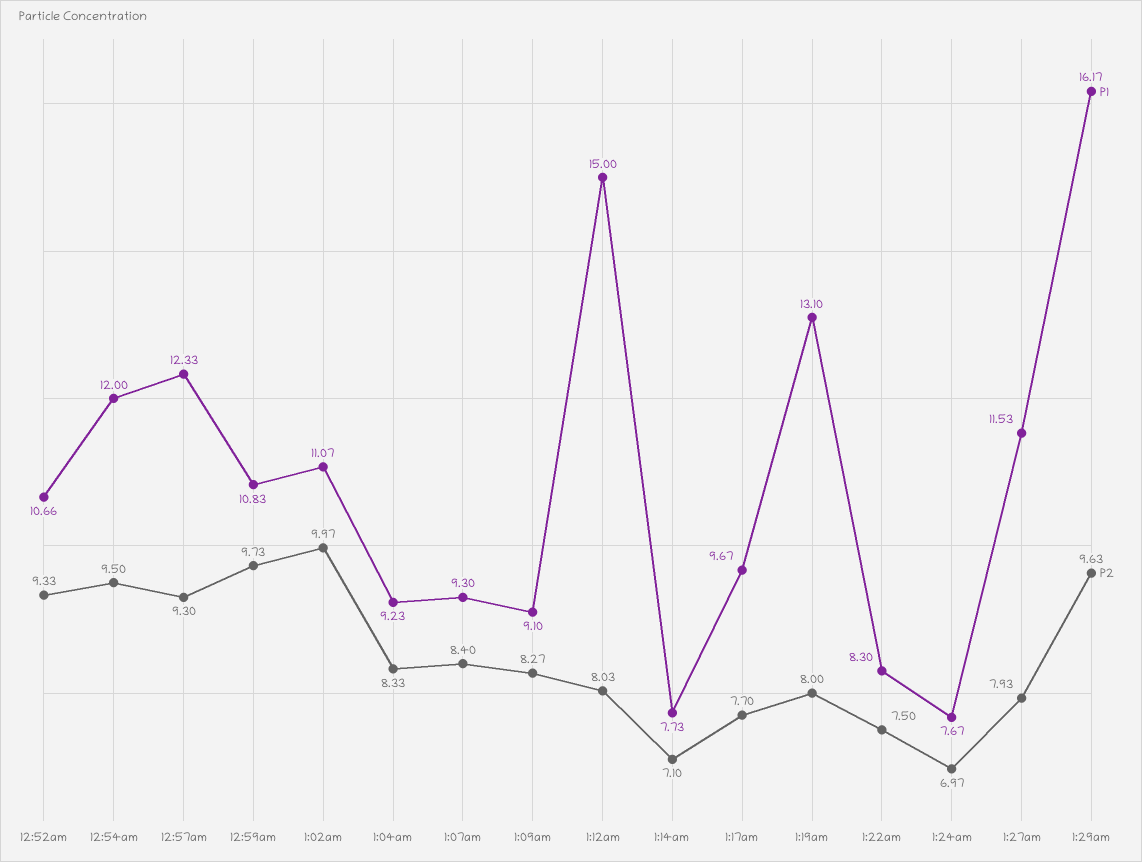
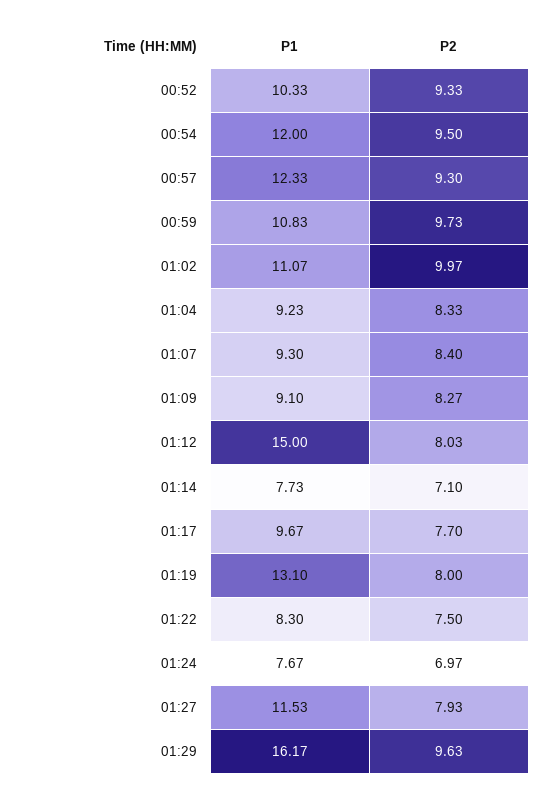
  {
    "P1": {
-     "12:52am": 10.66,
+     "12:52am": 10.33,
      "12:54am": 12,
      "12:57am": 12.33,
      "12:59am": 10.83,
      "1:02am": 11.07,
      "1:04am": 9.23,
      "1:07am": 9.3,
      "1:09am": 9.1,
      "1:12am": 15,
      "1:14am": 7.73,
      "1:17am": 9.67,
      "1:19am": 13.1,
      "1:22am": 8.3,
      "1:24am": 7.67,
      "1:27am": 11.53,
      "1:29am": 16.17
    },
    "P2": {
      "12:52am": 9.33,
      "12:54am": 9.5,
      "12:57am": 9.3,
      "12:59am": 9.73,
      "1:02am": 9.97,
      "1:04am": 8.33,
      "1:07am": 8.4,
      "1:09am": 8.27,
      "1:12am": 8.03,
      "1:14am": 7.1,
      "1:17am": 7.7,
      "1:19am": 8,
      "1:22am": 7.5,
      "1:24am": 6.97,
      "1:27am": 7.93,
      "1:29am": 9.63
    }
  }

